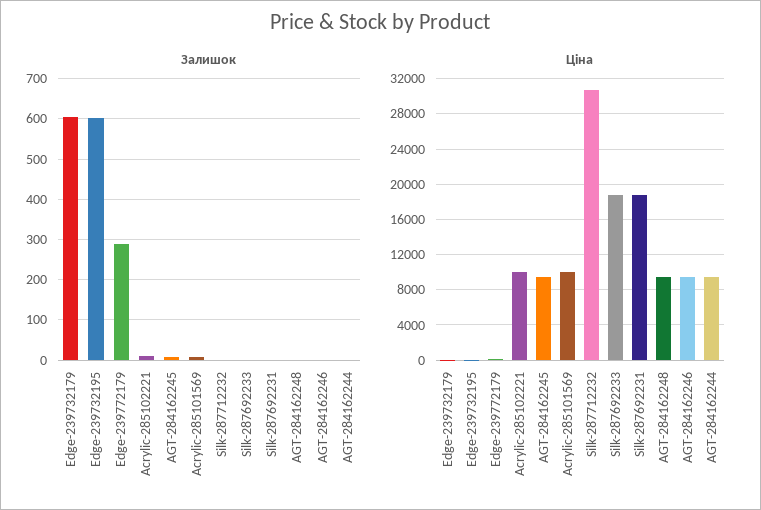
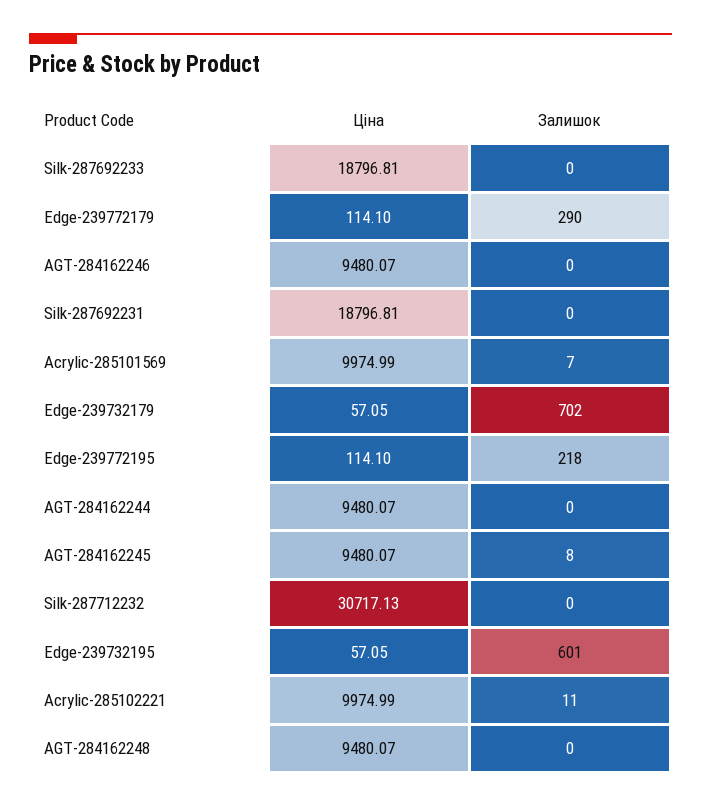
  {
    "Залишок": {
-     "Edge-239732179": 600,
+     "Edge-239732179": 702,
      "Edge-239732195": 601,
      "Edge-239772179": 290,
      "Acrylic-285102221": 11,
      "AGT-284162245": 8,
      "Acrylic-285101569": 7,
      "Silk-287712232": 0,
      "Silk-287692233": 0,
      "Silk-287692231": 0,
      "AGT-284162248": 0,
      "AGT-284162246": 0,
-     "AGT-284162244": 0
+     "AGT-284162244": 0,
+     "Edge-239772195": 218
    },
    "Ціна": {
      "Edge-239732179": 57.05,
      "Edge-239732195": 57.05,
      "Edge-239772179": 114.1,
      "Acrylic-285102221": 9974.99,
      "AGT-284162245": 9480.07,
      "Acrylic-285101569": 9974.99,
      "Silk-287712232": 30717.13,
      "Silk-287692233": 18796.81,
      "Silk-287692231": 18796.81,
      "AGT-284162248": 9480.07,
      "AGT-284162246": 9480.07,
-     "AGT-284162244": 9480.07
+     "AGT-284162244": 9480.07,
+     "Edge-239772195": 114.1
    }
  }

